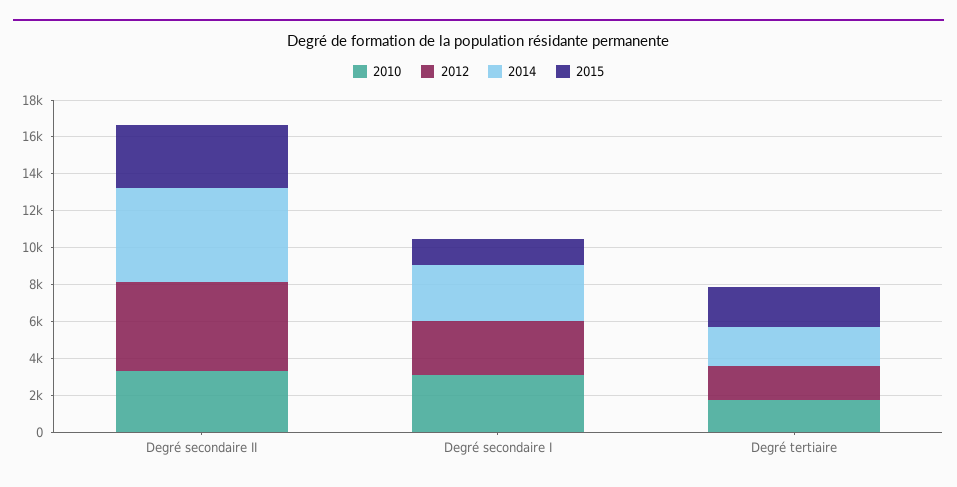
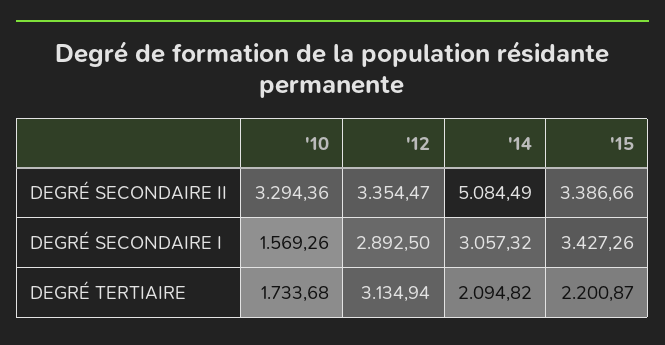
  {
    "2010": {
      "Degré secondaire II": 3294.36,
-     "Degré secondaire I": 3000,
+     "Degré secondaire I": 1569.26,
      "Degré tertiaire": 1733.68
    },
    "2012": {
-     "Degré secondaire II": 5000,
+     "Degré secondaire II": 3354.47,
      "Degré secondaire I": 2892.5,
-     "Degré tertiaire": 2000
+     "Degré tertiaire": 3134.94
    },
    "2014": {
      "Degré secondaire II": 5084.49,
      "Degré secondaire I": 3057.32,
      "Degré tertiaire": 2094.82
    },
    "2015": {
      "Degré secondaire II": 3386.66,
-     "Degré secondaire I": 1500,
+     "Degré secondaire I": 3427.26,
      "Degré tertiaire": 2200.87
    }
  }

